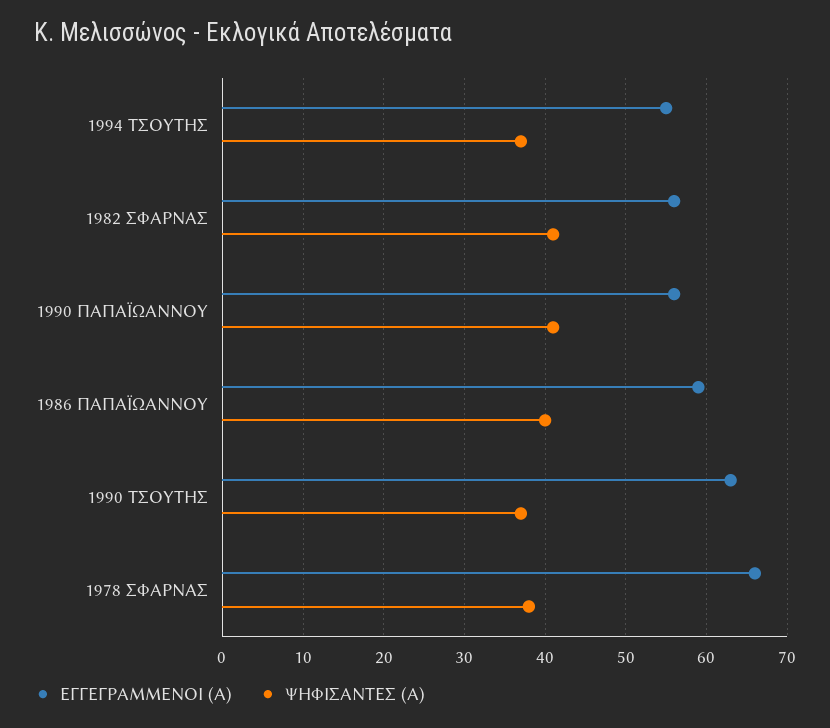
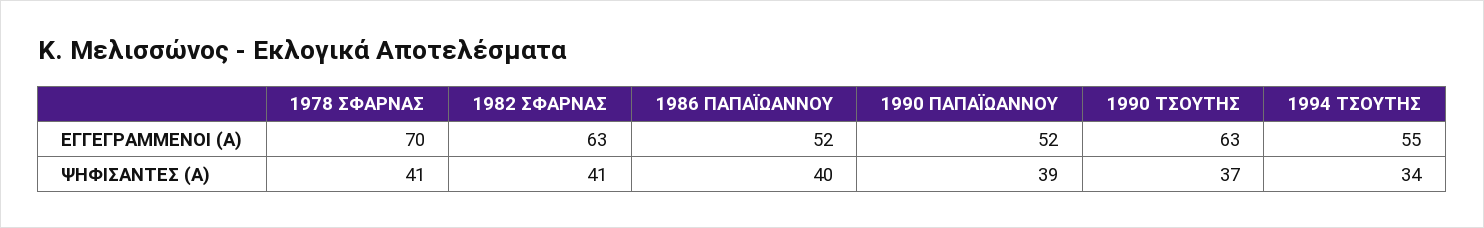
  {
    "ΕΓΓΕΓΡΑΜΜΕΝΟΙ (Α)": {
      "1994 ΤΣΟΥΤΗΣ": 55,
-     "1982 ΣΦΑΡΝΑΣ": 56,
+     "1982 ΣΦΑΡΝΑΣ": 63,
-     "1990 ΠΑΠΑΪΩΑΝΝΟΥ": 56,
+     "1990 ΠΑΠΑΪΩΑΝΝΟΥ": 52,
-     "1986 ΠΑΠΑΪΩΑΝΝΟΥ": 59,
+     "1986 ΠΑΠΑΪΩΑΝΝΟΥ": 52,
      "1990 ΤΣΟΥΤΗΣ": 63,
-     "1978 ΣΦΑΡΝΑΣ": 66
+     "1978 ΣΦΑΡΝΑΣ": 70
    },
    "ΨΗΦΙΣΑΝΤΕΣ (Α)": {
-     "1994 ΤΣΟΥΤΗΣ": 37,
+     "1994 ΤΣΟΥΤΗΣ": 34,
      "1982 ΣΦΑΡΝΑΣ": 41,
-     "1990 ΠΑΠΑΪΩΑΝΝΟΥ": 41,
+     "1990 ΠΑΠΑΪΩΑΝΝΟΥ": 39,
      "1986 ΠΑΠΑΪΩΑΝΝΟΥ": 40,
      "1990 ΤΣΟΥΤΗΣ": 37,
-     "1978 ΣΦΑΡΝΑΣ": 38
+     "1978 ΣΦΑΡΝΑΣ": 41
    }
  }

